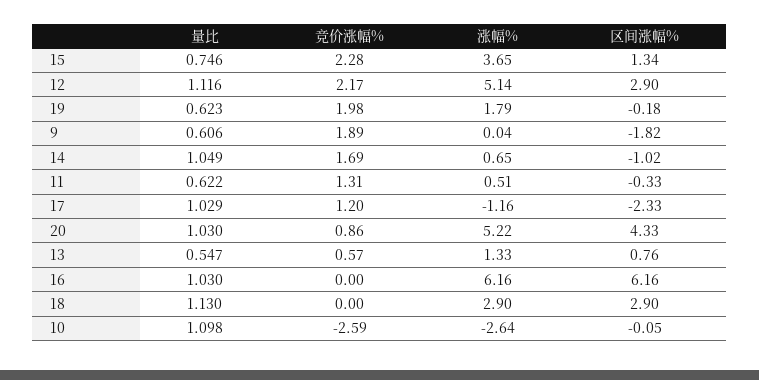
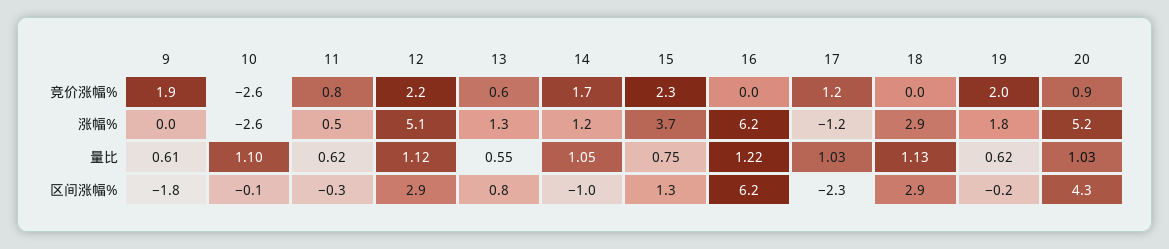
  {
    "量比": {
      "15": 0.746,
      "12": 1.116,
      "19": 0.623,
      "9": 0.606,
      "14": 1.049,
      "11": 0.622,
      "17": 1.029,
      "20": 1.03,
      "13": 0.547,
-     "16": 1.03,
+     "16": 1.22,
      "18": 1.13,
      "10": 1.098
    },
    "竞价涨幅%": {
      "15": 2.28,
      "12": 2.17,
      "19": 1.98,
      "9": 1.89,
      "14": 1.69,
-     "11": 1.31,
+     "11": 0.8,
      "17": 1.2,
      "20": 0.86,
      "13": 0.57,
      "16": 0,
      "18": 0,
      "10": -2.59
    },
    "涨幅%": {
      "15": 3.65,
      "12": 5.14,
      "19": 1.79,
      "9": 0.04,
-     "14": 0.65,
+     "14": 1.2,
      "11": 0.51,
      "17": -1.16,
      "20": 5.22,
      "13": 1.33,
      "16": 6.16,
      "18": 2.9,
      "10": -2.64
    },
    "区间涨幅%": {
      "15": 1.34,
      "12": 2.9,
      "19": -0.18,
      "9": -1.82,
      "14": -1.02,
      "11": -0.33,
      "17": -2.33,
      "20": 4.33,
      "13": 0.76,
      "16": 6.16,
      "18": 2.9,
      "10": -0.05
    }
  }

